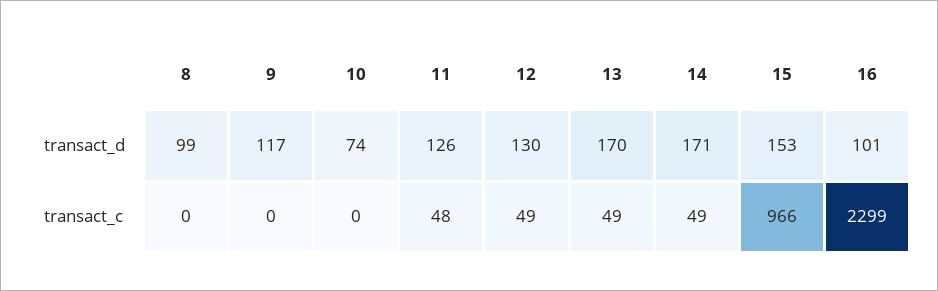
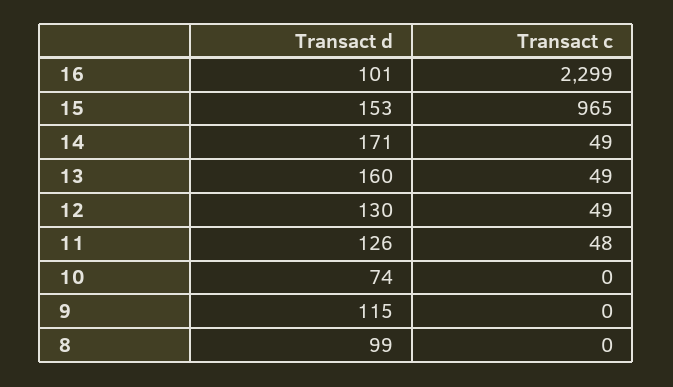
  {
    "8": {
      "transact_d": 99,
      "transact_c": 0
    },
    "9": {
-     "transact_d": 117,
+     "transact_d": 115,
      "transact_c": 0
    },
    "10": {
      "transact_d": 74,
      "transact_c": 0
    },
    "11": {
      "transact_d": 126,
      "transact_c": 48
    },
    "12": {
      "transact_d": 130,
      "transact_c": 49
    },
    "13": {
-     "transact_d": 170,
+     "transact_d": 160,
      "transact_c": 49
    },
    "14": {
      "transact_d": 171,
      "transact_c": 49
    },
    "15": {
      "transact_d": 153,
-     "transact_c": 966
+     "transact_c": 965
    },
    "16": {
      "transact_d": 101,
      "transact_c": 2299
    }
  }

